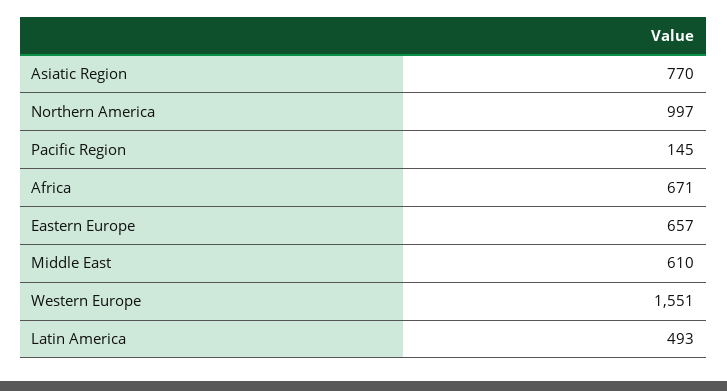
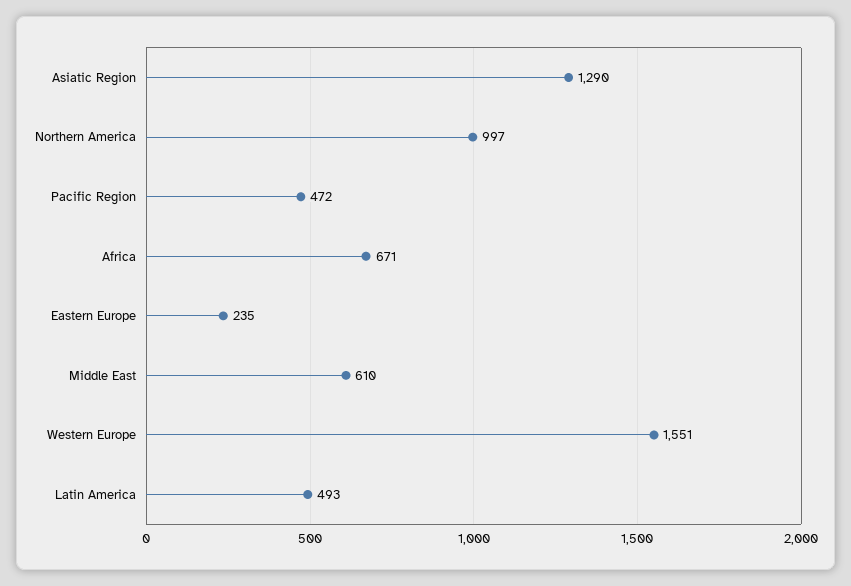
  {
-   "Asiatic Region": 770,
+   "Asiatic Region": 1290,
    "Northern America": 997,
-   "Pacific Region": 145,
+   "Pacific Region": 472,
    "Africa": 671,
-   "Eastern Europe": 657,
+   "Eastern Europe": 235,
    "Middle East": 610,
    "Western Europe": 1551,
    "Latin America": 493
  }

